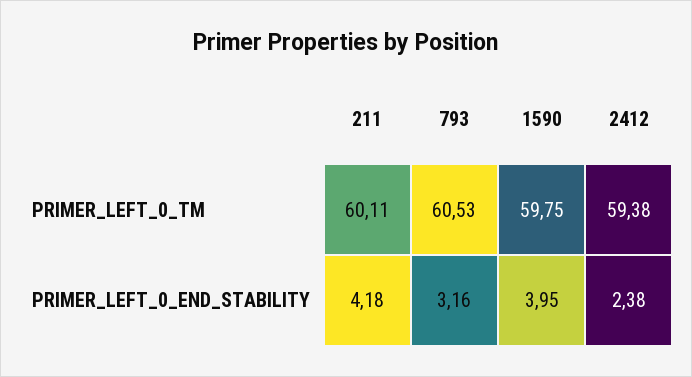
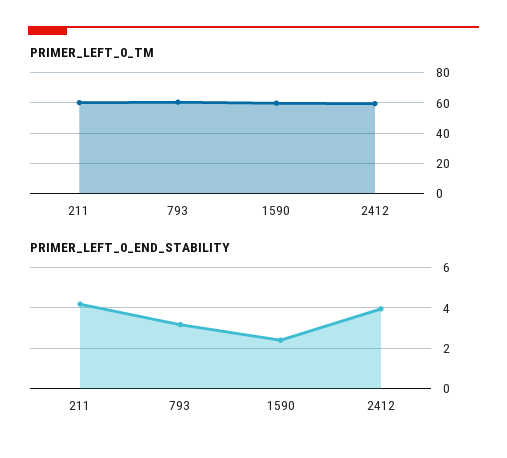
  {
    "PRIMER_LEFT_0_TM": {
      "211": 60.11,
      "793": 60.53,
      "1590": 59.75,
      "2412": 59.38
    },
    "PRIMER_LEFT_0_END_STABILITY": {
      "211": 4.18,
      "793": 3.16,
-     "1590": 3.95,
+     "1590": 2.5,
-     "2412": 2.38
+     "2412": 4
    }
  }

